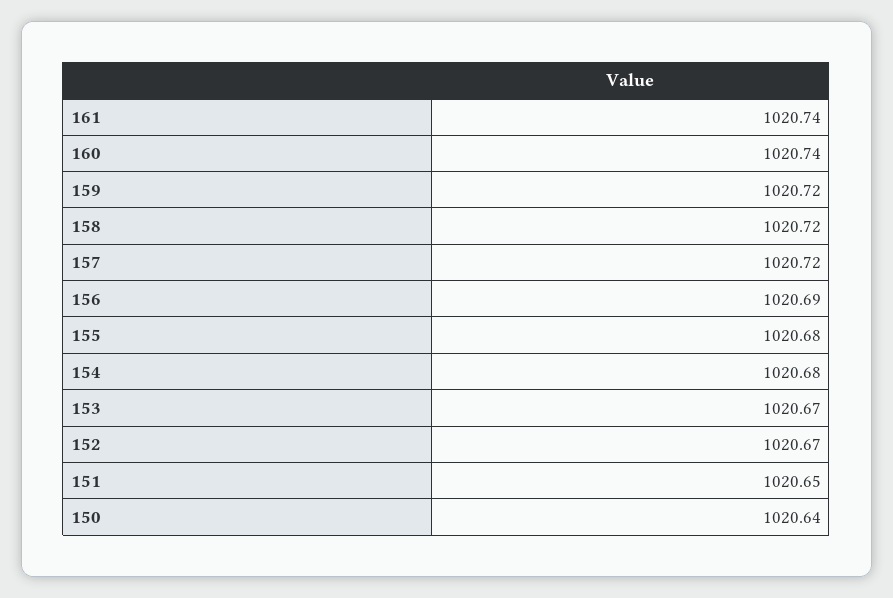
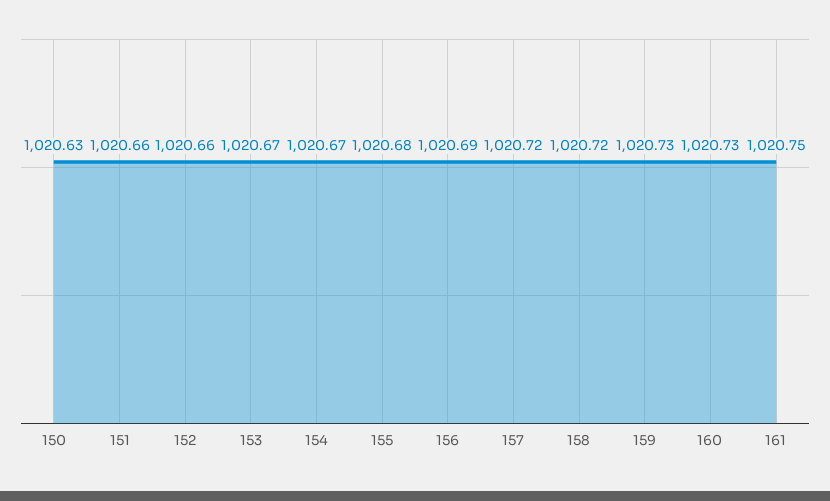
  {
-   "161": 1020.74,
+   "161": 1020.75,
-   "160": 1020.74,
+   "160": 1020.73,
-   "159": 1020.72,
+   "159": 1020.73,
    "158": 1020.72,
    "157": 1020.72,
    "156": 1020.69,
    "155": 1020.68,
-   "154": 1020.68,
+   "154": 1020.67,
    "153": 1020.67,
-   "152": 1020.67,
+   "152": 1020.66,
-   "151": 1020.65,
+   "151": 1020.66,
-   "150": 1020.64
+   "150": 1020.63
  }

